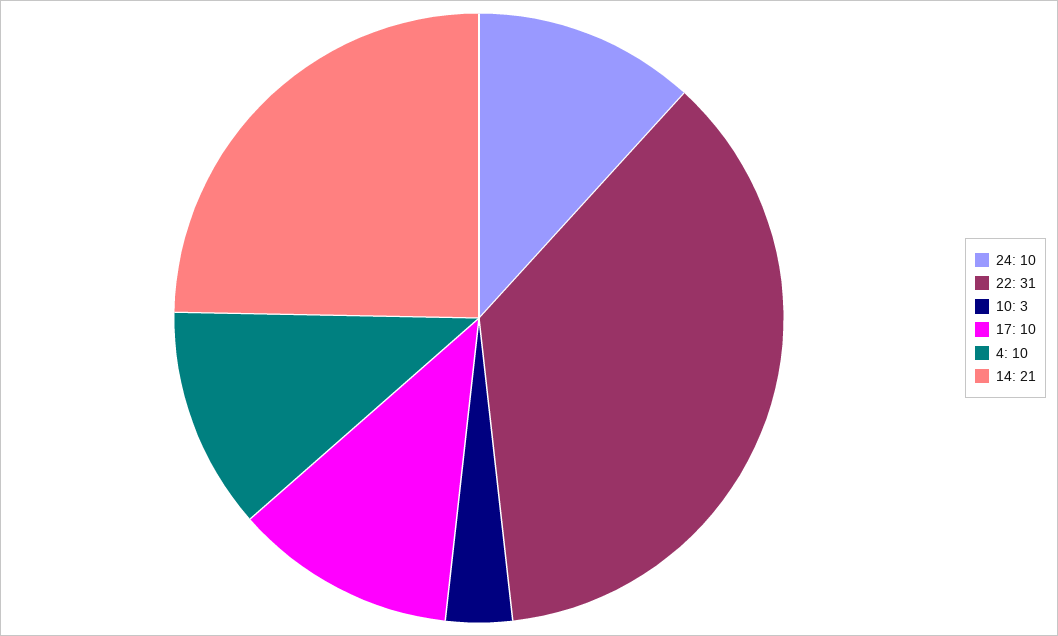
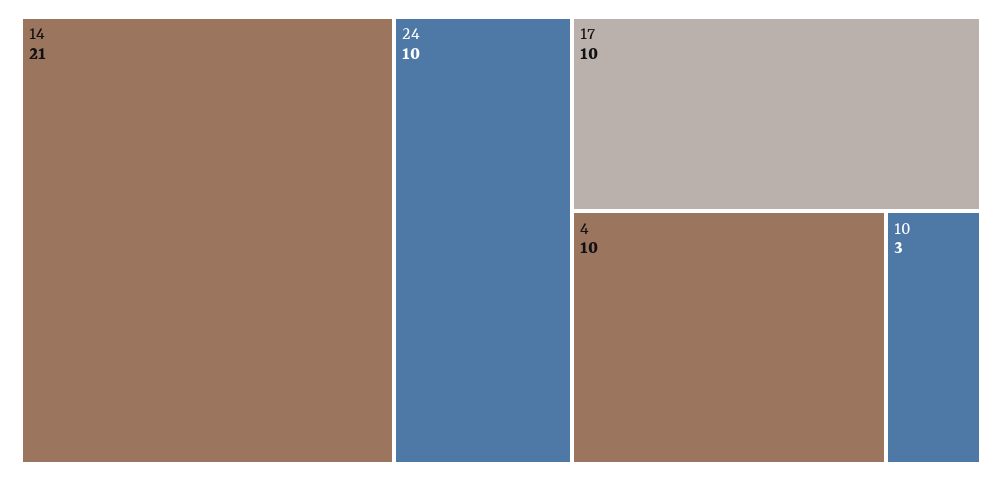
  {
    "24": 10,
-   "22": 31,
    "10": 3,
    "17": 10,
    "4": 10,
    "14": 21
  }

